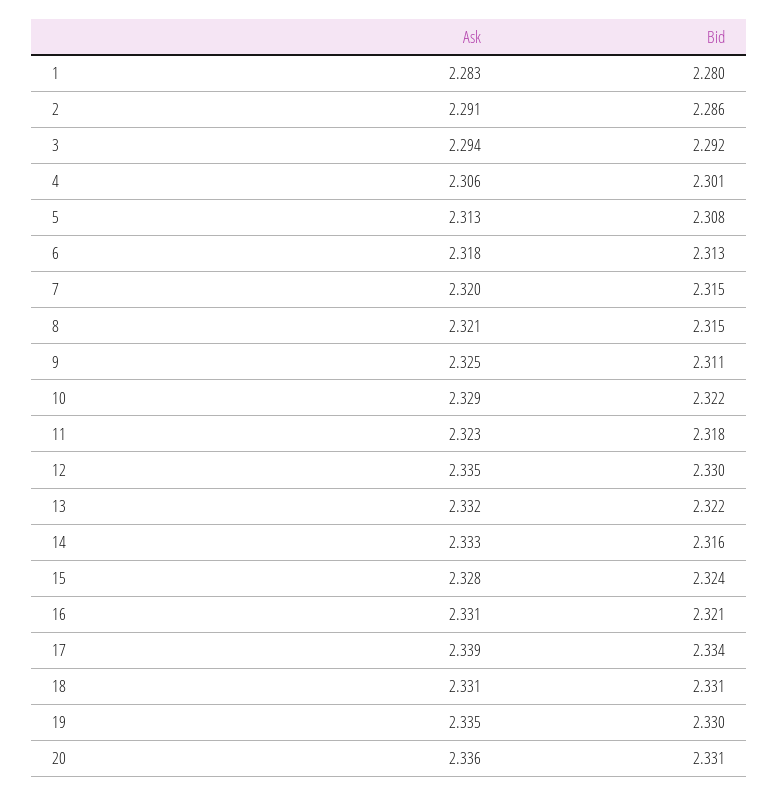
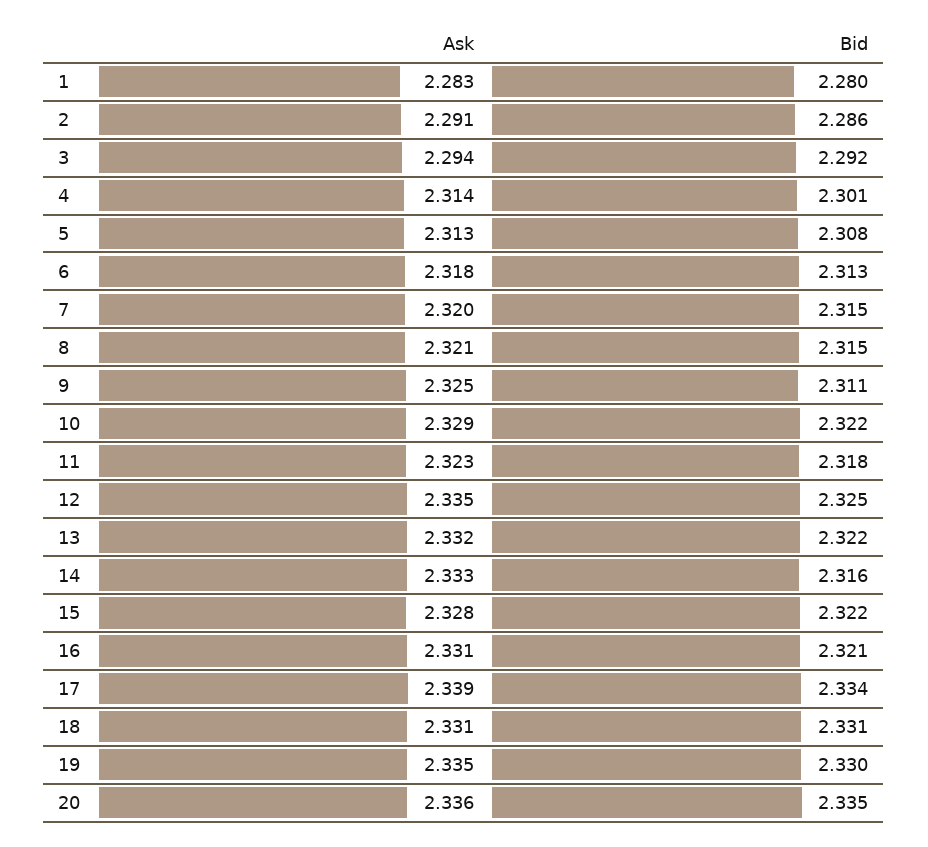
  {
    "Ask": {
      "1": 2.283,
      "2": 2.291,
      "3": 2.294,
-     "4": 2.306,
+     "4": 2.314,
      "5": 2.313,
      "6": 2.318,
      "7": 2.32,
      "8": 2.321,
      "9": 2.325,
      "10": 2.329,
      "11": 2.323,
      "12": 2.335,
      "13": 2.332,
      "14": 2.333,
      "15": 2.328,
      "16": 2.331,
      "17": 2.339,
      "18": 2.331,
      "19": 2.335,
      "20": 2.336
    },
    "Bid": {
      "1": 2.28,
      "2": 2.286,
      "3": 2.292,
      "4": 2.301,
      "5": 2.308,
      "6": 2.313,
      "7": 2.315,
      "8": 2.315,
      "9": 2.311,
      "10": 2.322,
      "11": 2.318,
-     "12": 2.33,
+     "12": 2.325,
      "13": 2.322,
      "14": 2.316,
-     "15": 2.324,
+     "15": 2.322,
      "16": 2.321,
      "17": 2.334,
      "18": 2.331,
      "19": 2.33,
-     "20": 2.331
+     "20": 2.335
    }
  }

